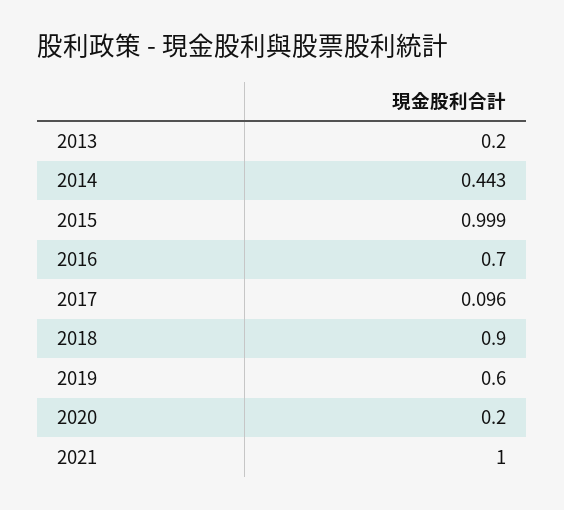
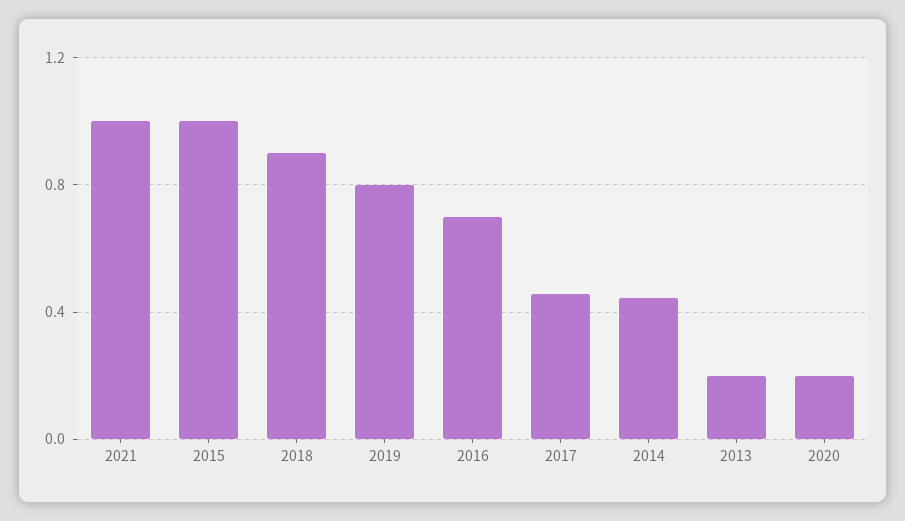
  {
    "2013": 0.2,
    "2014": 0.443,
    "2015": 0.999,
    "2016": 0.7,
-   "2017": 0.096,
+   "2017": 0.45,
    "2018": 0.9,
-   "2019": 0.6,
+   "2019": 0.8,
    "2020": 0.2,
    "2021": 1
  }

